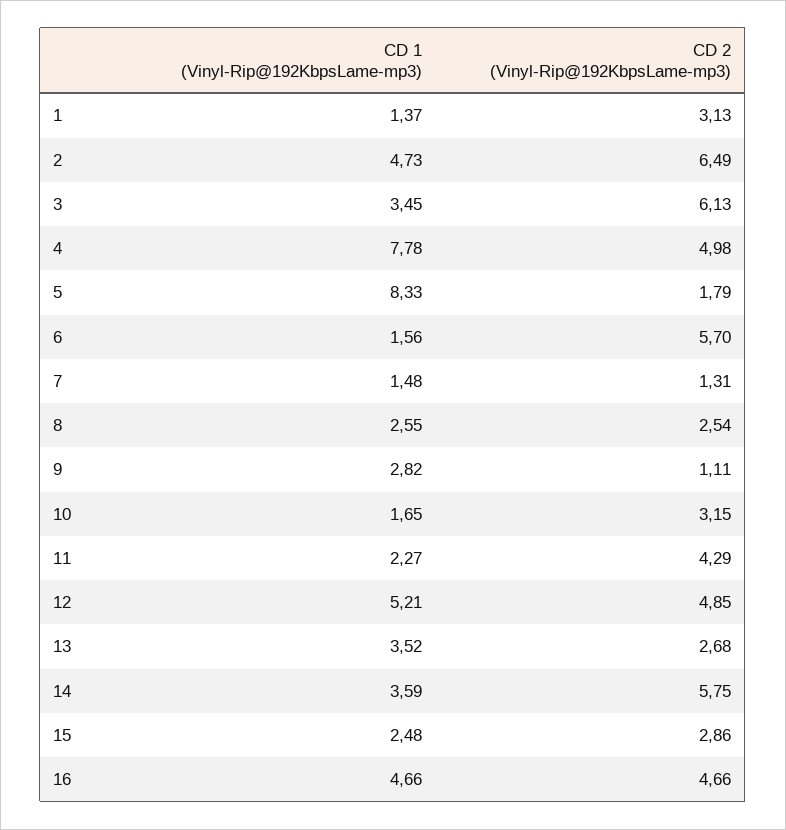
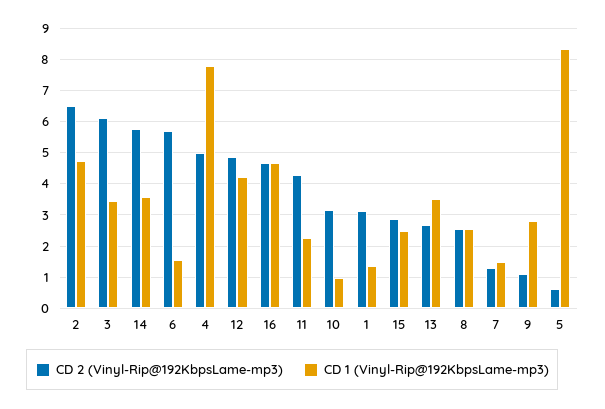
  {
    "CD 1 (Vinyl-Rip@192KbpsLame-mp3)": {
      "1": 1.37,
      "2": 4.73,
      "3": 3.45,
      "4": 7.78,
      "5": 8.33,
      "6": 1.56,
      "7": 1.48,
      "8": 2.55,
      "9": 2.82,
-     "10": 1.65,
+     "10": 1,
      "11": 2.27,
-     "12": 5.21,
+     "12": 4.2,
      "13": 3.52,
      "14": 3.59,
      "15": 2.48,
      "16": 4.66
    },
    "CD 2 (Vinyl-Rip@192KbpsLame-mp3)": {
      "1": 3.13,
      "2": 6.49,
      "3": 6.13,
      "4": 4.98,
-     "5": 1.79,
+     "5": 0.6,
      "6": 5.7,
      "7": 1.31,
      "8": 2.54,
      "9": 1.11,
      "10": 3.15,
      "11": 4.29,
      "12": 4.85,
      "13": 2.68,
      "14": 5.75,
      "15": 2.86,
      "16": 4.66
    }
  }

